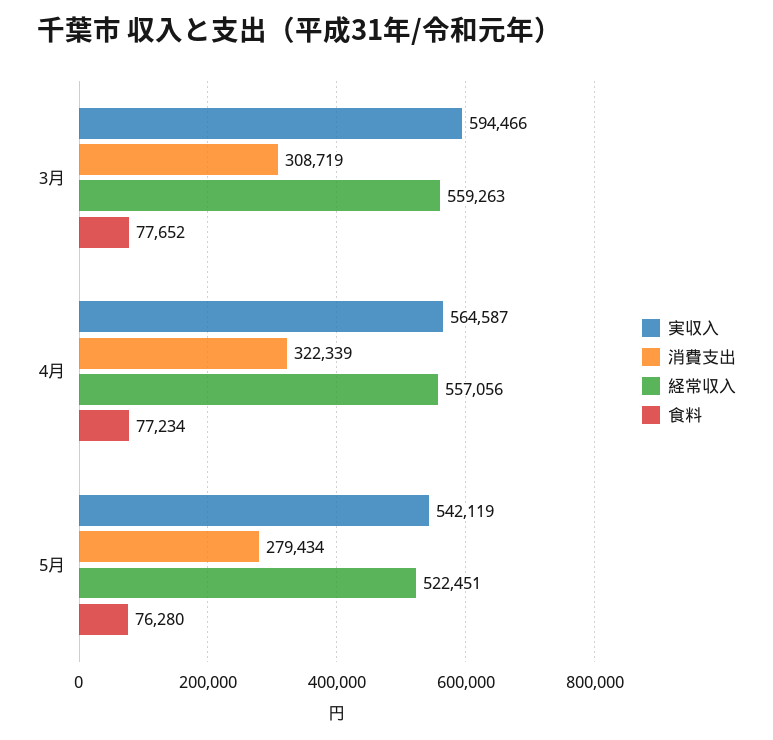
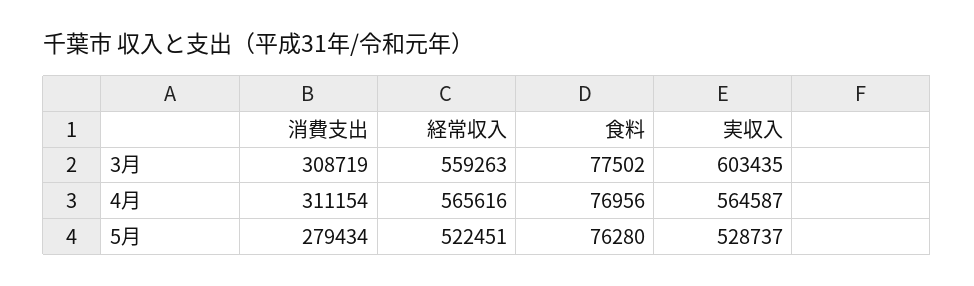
  {
    "実収入": {
-     "3月": 594466,
+     "3月": 603435,
      "4月": 564587,
-     "5月": 542119
+     "5月": 528737
    },
    "消費支出": {
      "3月": 308719,
-     "4月": 322339,
+     "4月": 311154,
      "5月": 279434
    },
    "経常収入": {
      "3月": 559263,
-     "4月": 557056,
+     "4月": 565616,
      "5月": 522451
    },
    "食料": {
-     "3月": 77652,
+     "3月": 77502,
-     "4月": 77234,
+     "4月": 76956,
      "5月": 76280
    }
  }

